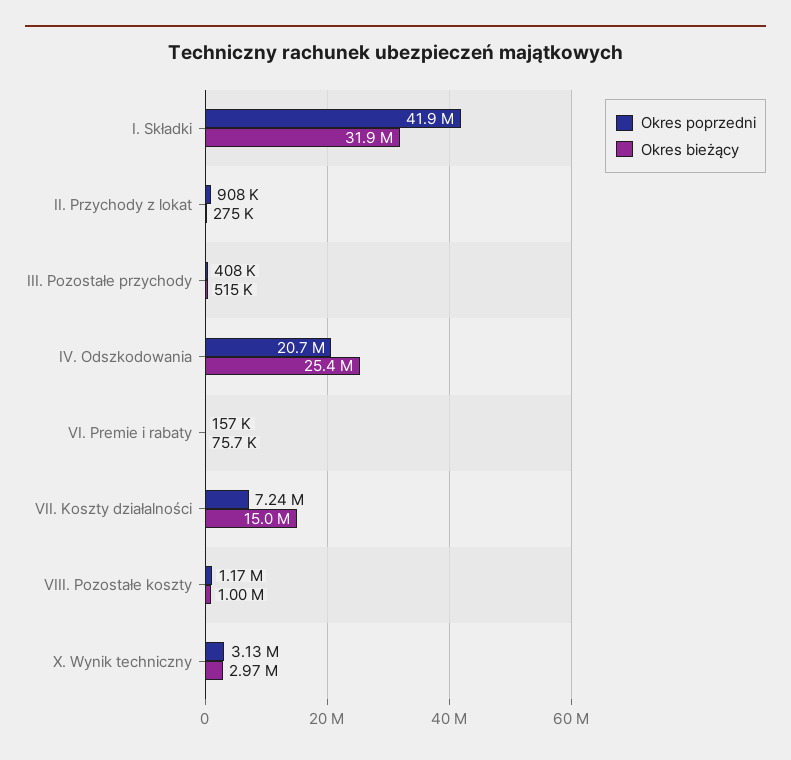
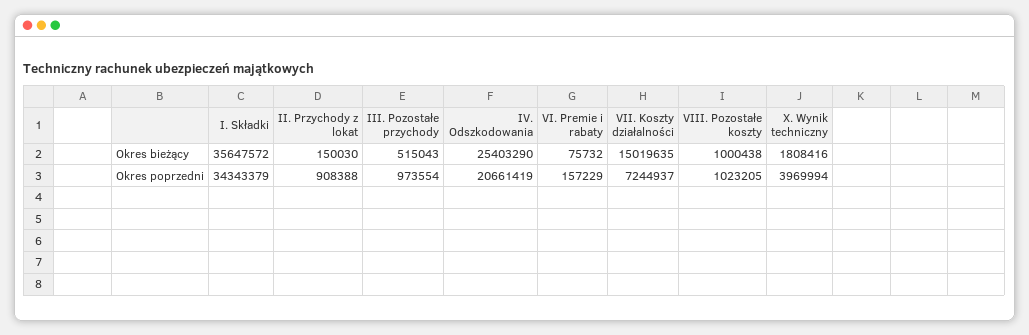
  {
    "Okres poprzedni": {
-     "I. Składki": 41900000,
+     "I. Składki": 34343379,
      "II. Przychody z lokat": 908388,
-     "III. Pozostałe przychody": 408000,
+     "III. Pozostałe przychody": 973554,
      "IV. Odszkodowania": 20661419,
      "VI. Premie i rabaty": 157229,
      "VII. Koszty działalności": 7244937,
-     "VIII. Pozostałe koszty": 1170000,
+     "VIII. Pozostałe koszty": 1023205,
-     "X. Wynik techniczny": 3130000
+     "X. Wynik techniczny": 3969994
    },
    "Okres bieżący": {
-     "I. Składki": 31900000,
+     "I. Składki": 35647572,
-     "II. Przychody z lokat": 275000,
+     "II. Przychody z lokat": 150030,
      "III. Pozostałe przychody": 515043,
      "IV. Odszkodowania": 25403290,
      "VI. Premie i rabaty": 75732,
      "VII. Koszty działalności": 15019635,
      "VIII. Pozostałe koszty": 1000438,
-     "X. Wynik techniczny": 2970000
+     "X. Wynik techniczny": 1808416
    }
  }

